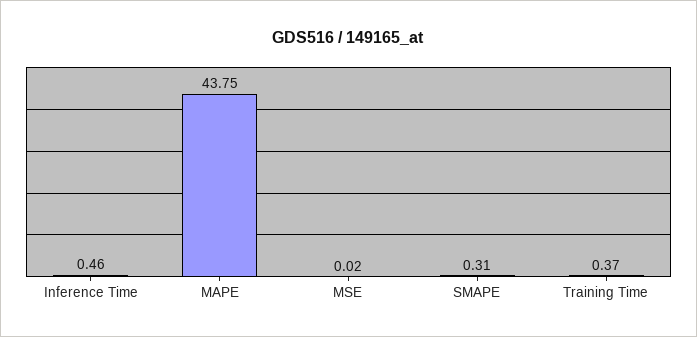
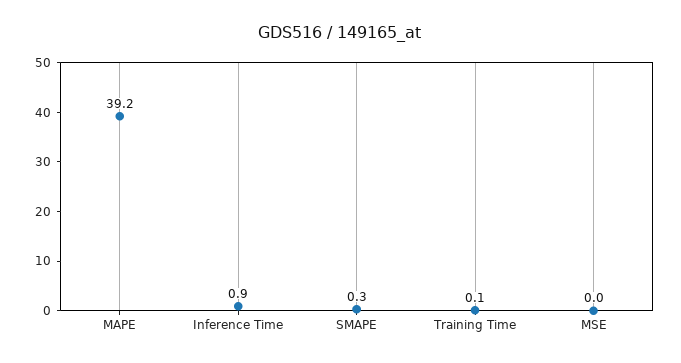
  {
-   "Inference Time": 0.46,
+   "Inference Time": 0.9,
-   "MAPE": 43.75,
+   "MAPE": 39.2,
    "MSE": 0.02,
    "SMAPE": 0.31,
-   "Training Time": 0.37
+   "Training Time": 0.1
  }

